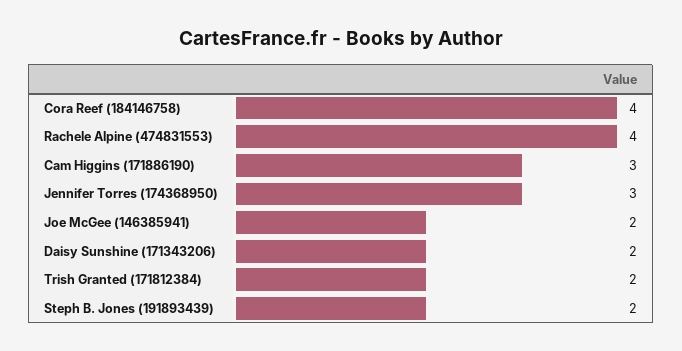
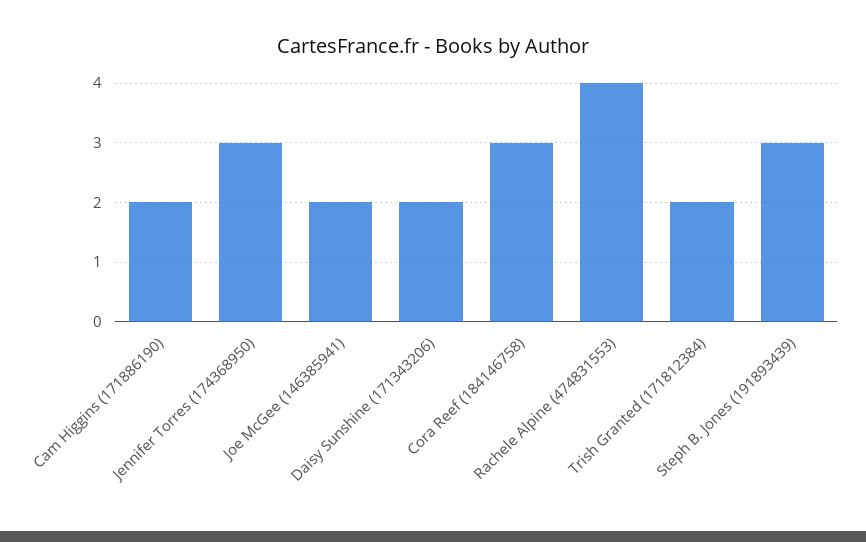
  {
-   "Cora Reef (184146758)": 4,
+   "Cora Reef (184146758)": 3,
    "Rachele Alpine (474831553)": 4,
-   "Cam Higgins (171886190)": 3,
+   "Cam Higgins (171886190)": 2,
    "Jennifer Torres (174368950)": 3,
    "Joe McGee (146385941)": 2,
    "Daisy Sunshine (171343206)": 2,
    "Trish Granted (171812384)": 2,
-   "Steph B. Jones (191893439)": 2
+   "Steph B. Jones (191893439)": 3
  }

